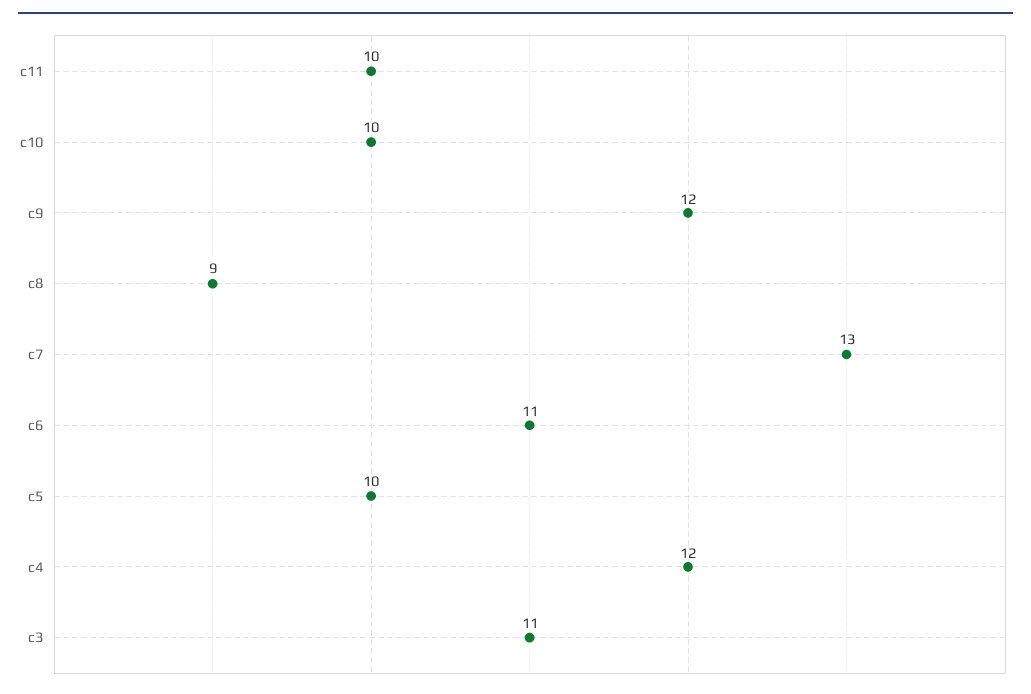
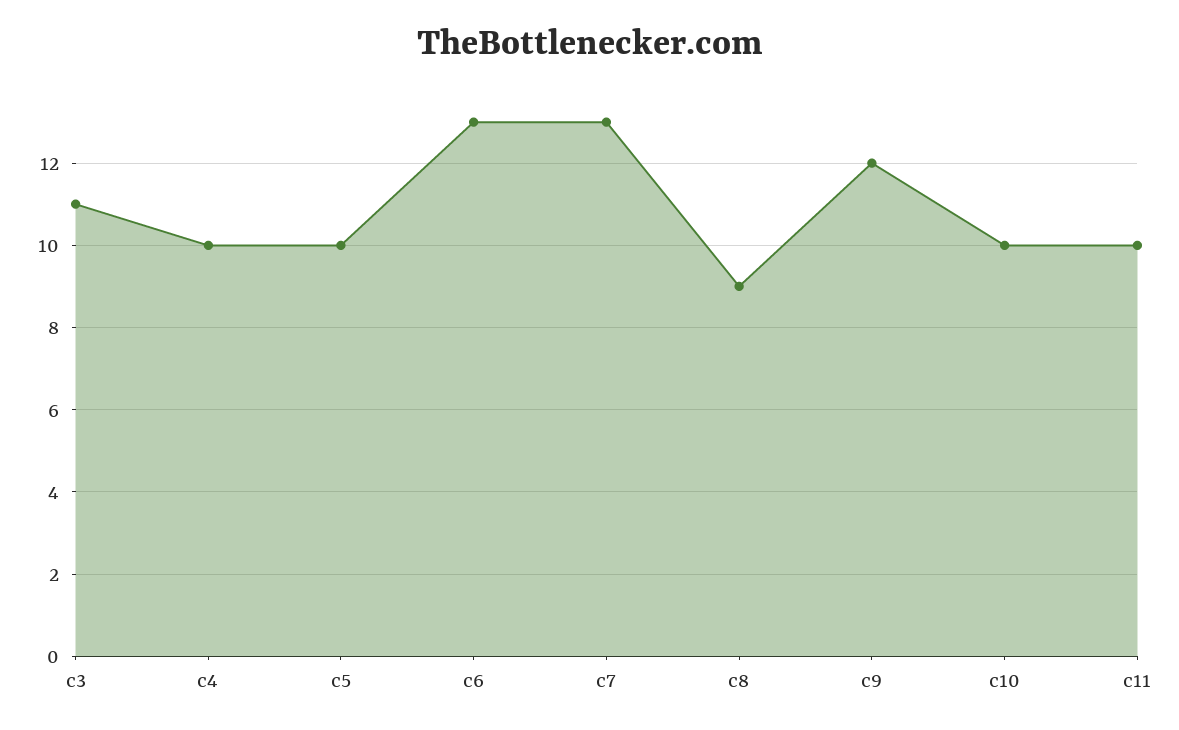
  {
    "c11": 10,
    "c10": 10,
    "c9": 12,
    "c8": 9,
    "c7": 13,
-   "c6": 11,
+   "c6": 13,
    "c5": 10,
-   "c4": 12,
+   "c4": 10,
    "c3": 11
  }

